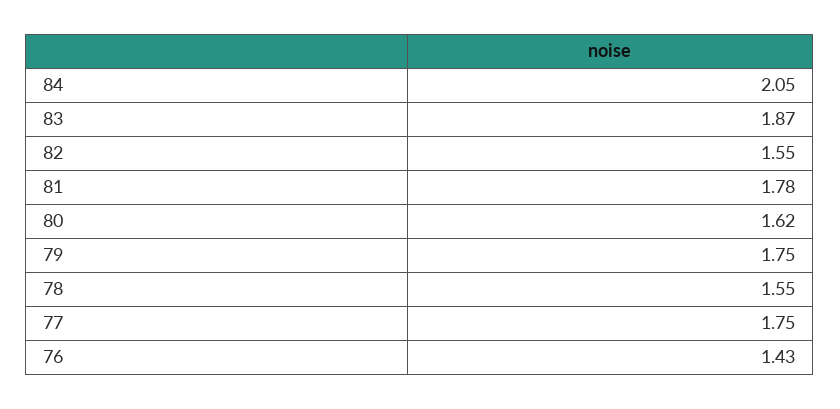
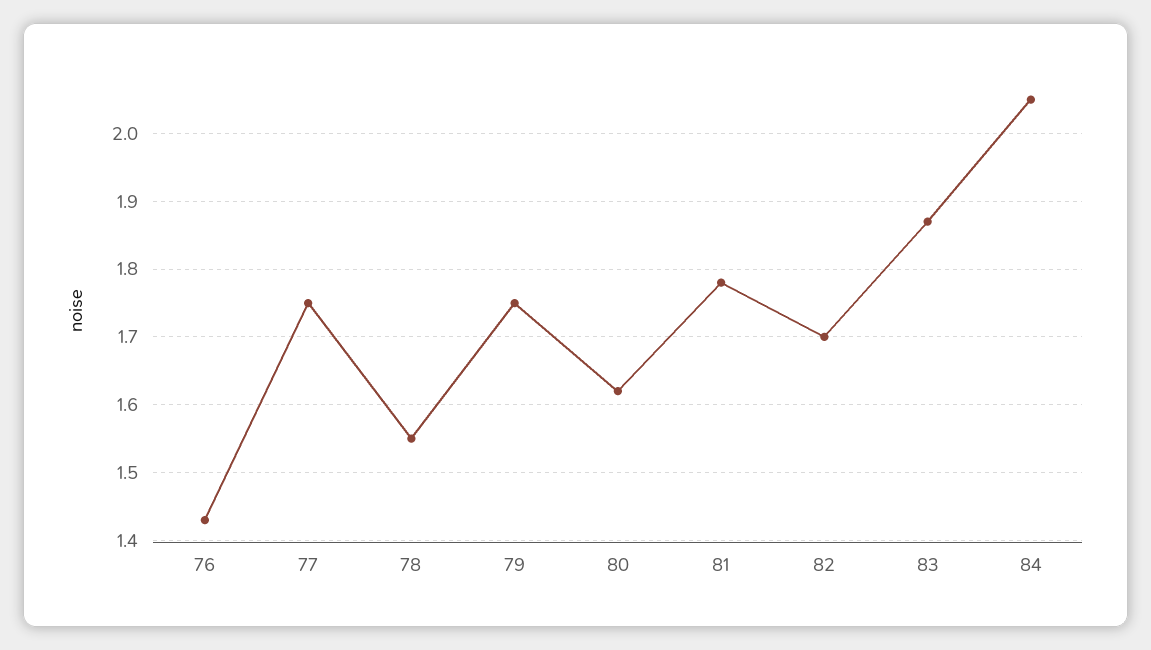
  {
    "84": 2.05,
    "83": 1.87,
-   "82": 1.55,
+   "82": 1.7,
    "81": 1.78,
    "80": 1.62,
    "79": 1.75,
    "78": 1.55,
    "77": 1.75,
    "76": 1.43
  }

